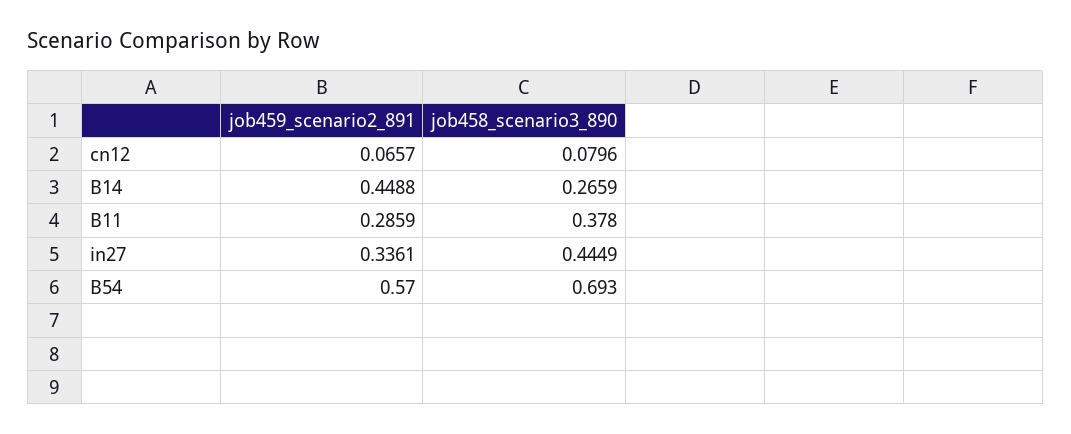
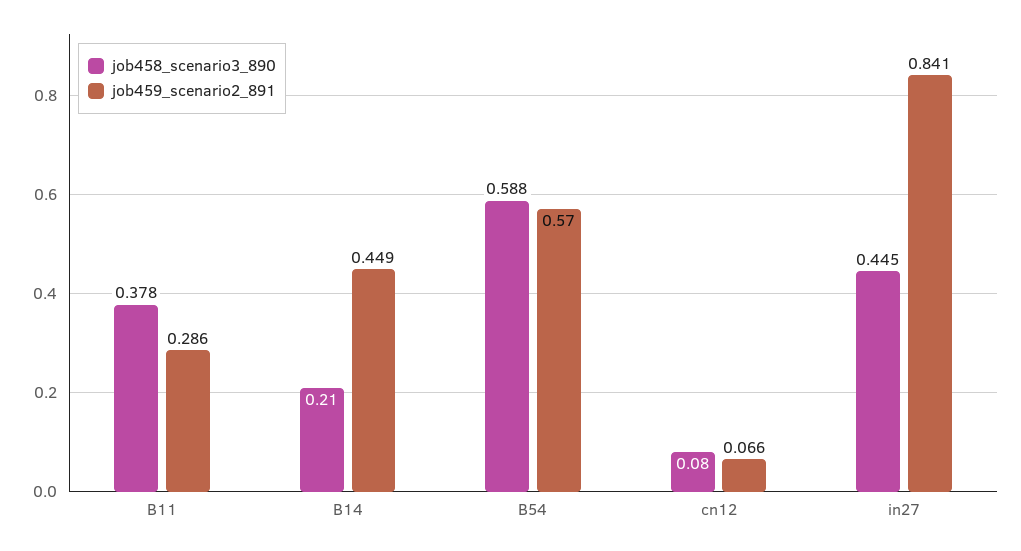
  {
    "job459_scenario2_891": {
      "cn12": 0.0657,
      "B14": 0.4488,
      "B11": 0.2859,
-     "in27": 0.3361,
+     "in27": 0.841,
      "B54": 0.57
    },
    "job458_scenario3_890": {
      "cn12": 0.0796,
-     "B14": 0.2659,
+     "B14": 0.21,
      "B11": 0.378,
      "in27": 0.4449,
-     "B54": 0.693
+     "B54": 0.588
    }
  }

